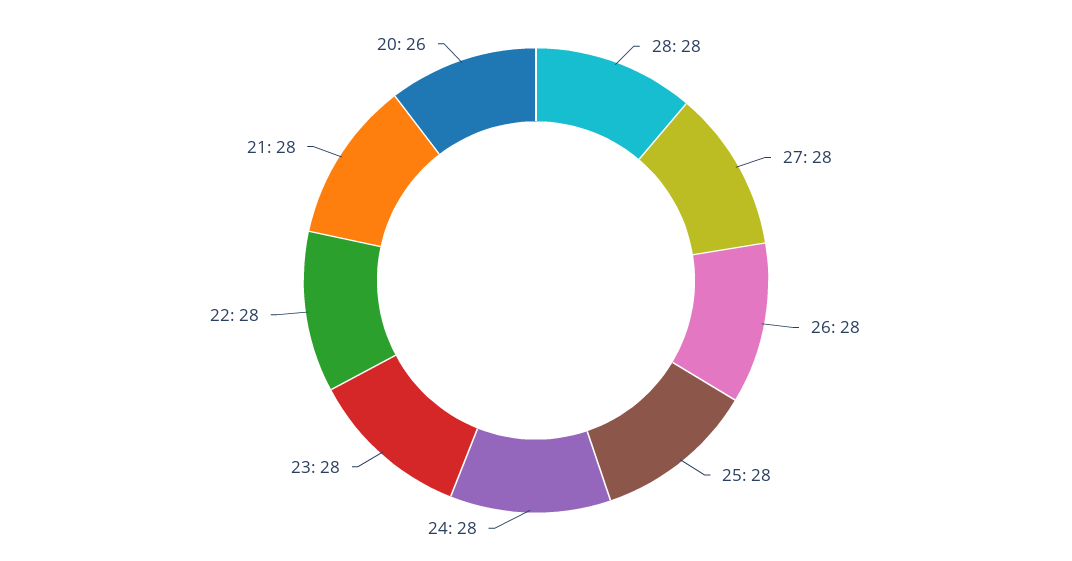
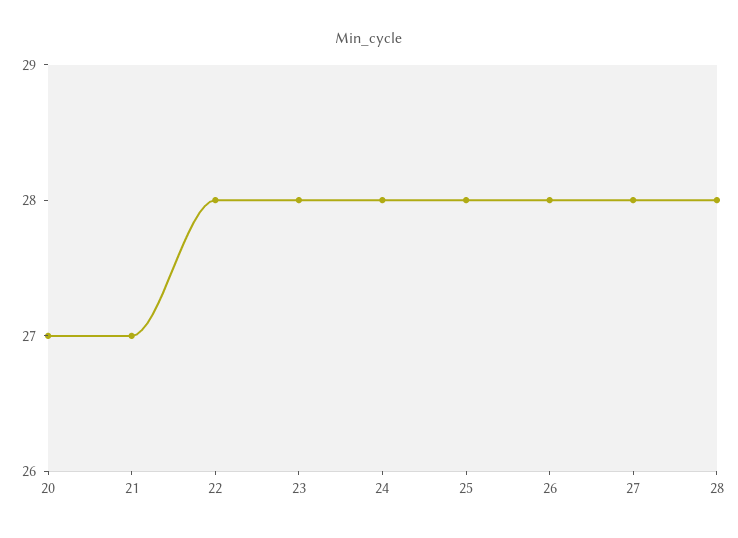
  {
    "28": 28,
    "27": 28,
    "26": 28,
    "25": 28,
    "24": 28,
    "23": 28,
    "22": 28,
-   "21": 28,
+   "21": 27,
-   "20": 26
+   "20": 27
  }

